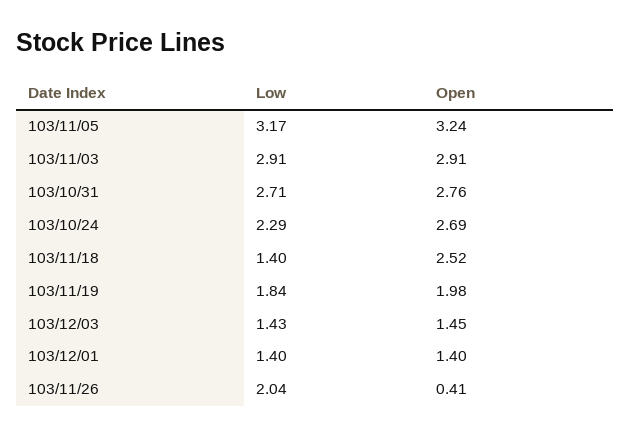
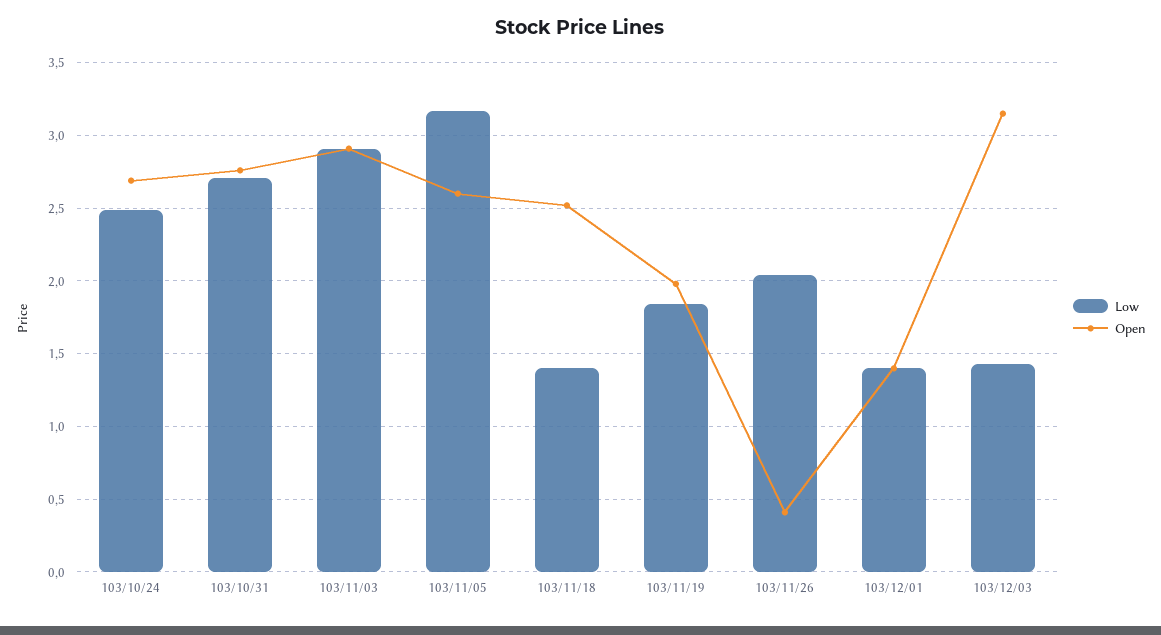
  {
    "Low": {
      "103/11/05": 3.17,
      "103/11/03": 2.91,
      "103/10/31": 2.71,
-     "103/10/24": 2.29,
+     "103/10/24": 2.5,
      "103/11/18": 1.4,
      "103/11/19": 1.84,
      "103/12/03": 1.43,
      "103/12/01": 1.4,
      "103/11/26": 2.04
    },
    "Open": {
-     "103/11/05": 3.24,
+     "103/11/05": 2.6,
      "103/11/03": 2.91,
      "103/10/31": 2.76,
      "103/10/24": 2.69,
      "103/11/18": 2.52,
      "103/11/19": 1.98,
-     "103/12/03": 1.45,
+     "103/12/03": 3.15,
      "103/12/01": 1.4,
      "103/11/26": 0.41
    }
  }

